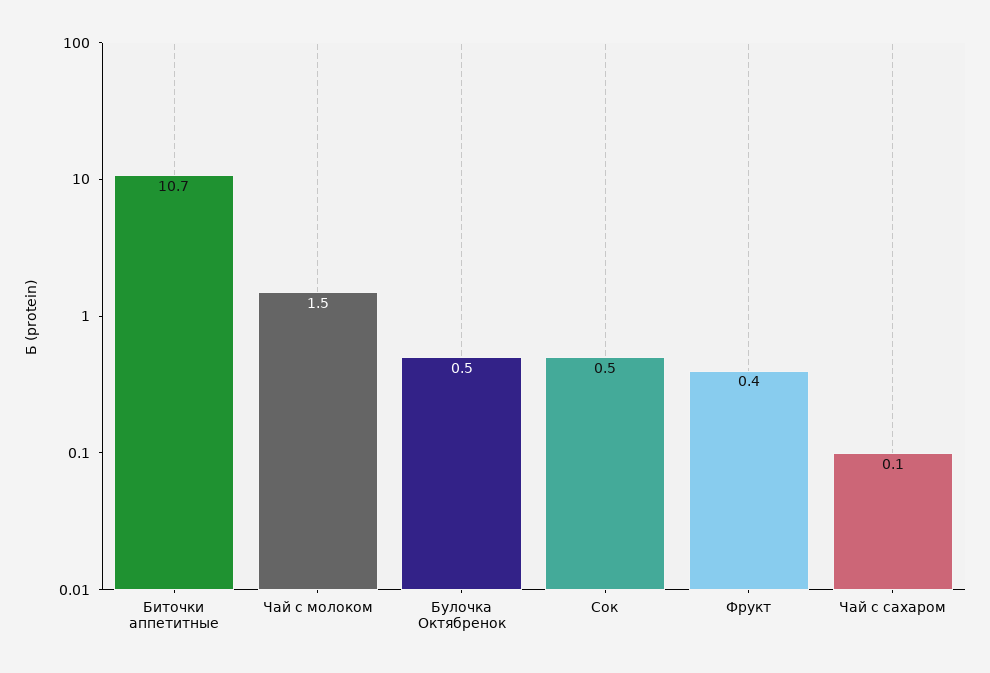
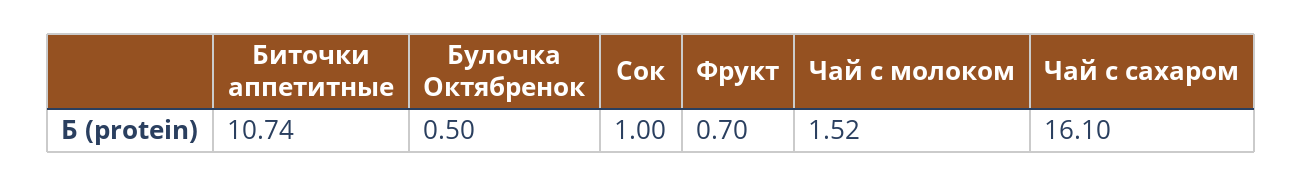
  {
    "Биточки аппетитные": 10.74,
    "Чай с молоком": 1.52,
    "Булочка Октябренок": 0.5,
-   "Сок": 0.5,
+   "Сок": 1,
-   "Фрукт": 0.4,
+   "Фрукт": 0.7,
-   "Чай с сахаром": 0.1
+   "Чай с сахаром": 16.1
  }

